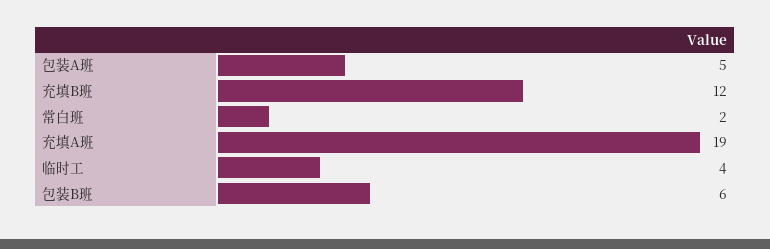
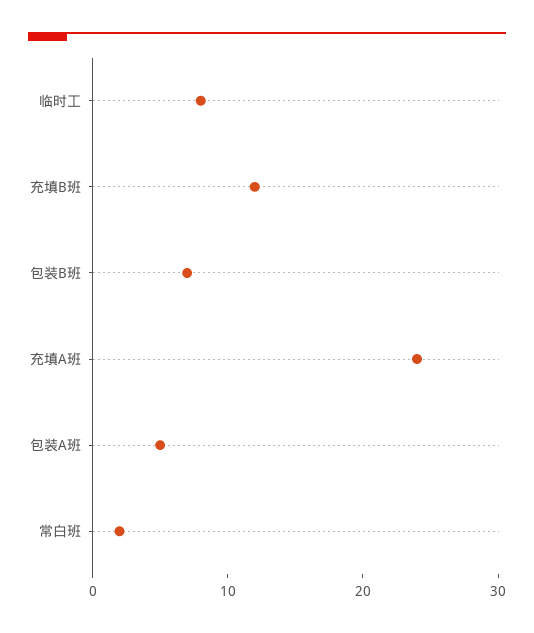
  {
    "包装A班": 5,
    "充填B班": 12,
    "常白班": 2,
-   "充填A班": 19,
+   "充填A班": 24,
-   "临时工": 4,
+   "临时工": 8,
-   "包装B班": 6
+   "包装B班": 7
  }

